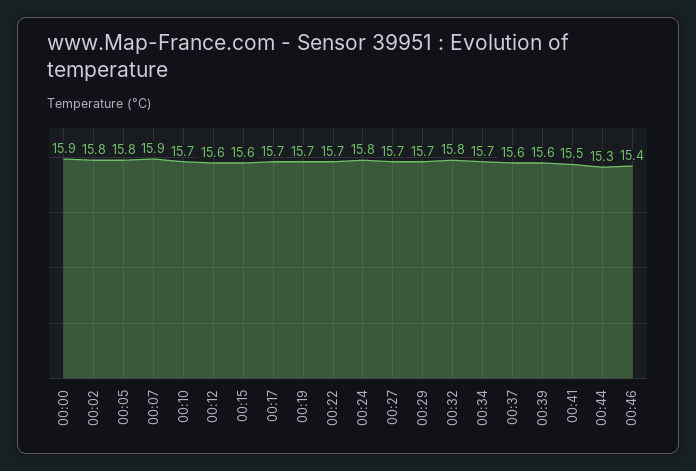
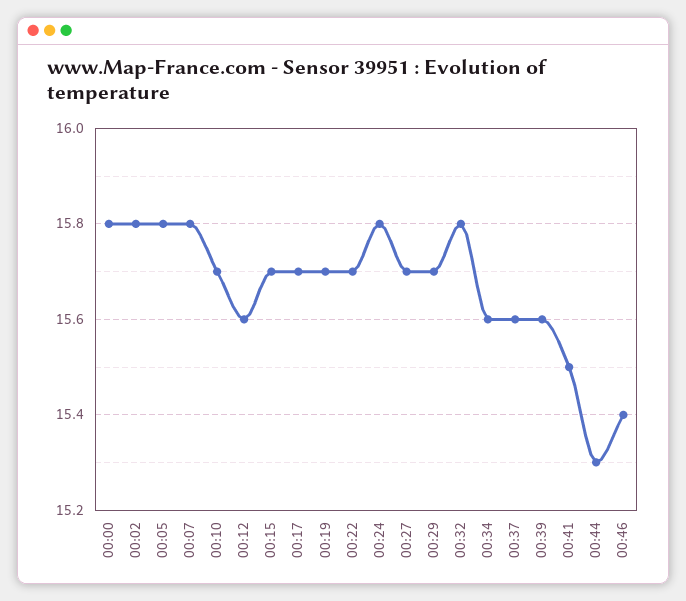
  {
-   "00:00": 15.9,
+   "00:00": 15.8,
    "00:02": 15.8,
    "00:05": 15.8,
-   "00:07": 15.9,
+   "00:07": 15.8,
    "00:10": 15.7,
    "00:12": 15.6,
-   "00:15": 15.6,
+   "00:15": 15.7,
    "00:17": 15.7,
    "00:19": 15.7,
    "00:22": 15.7,
    "00:24": 15.8,
    "00:27": 15.7,
    "00:29": 15.7,
    "00:32": 15.8,
-   "00:34": 15.7,
+   "00:34": 15.6,
    "00:37": 15.6,
    "00:39": 15.6,
    "00:41": 15.5,
    "00:44": 15.3,
    "00:46": 15.4
  }

